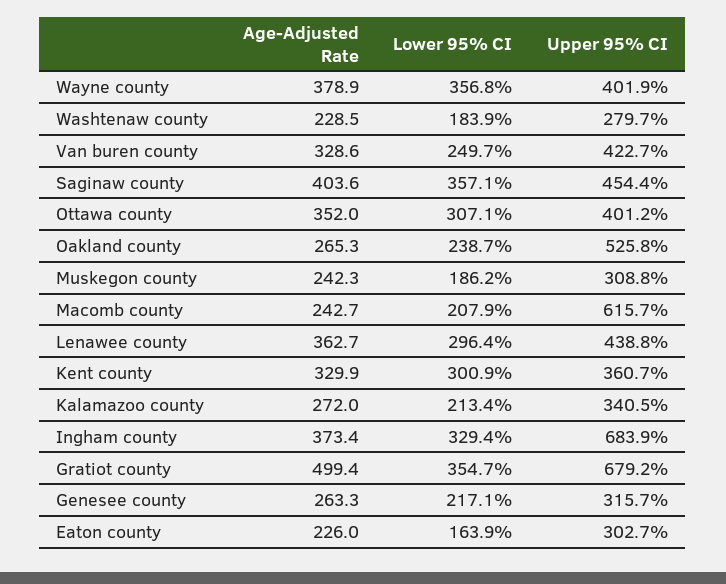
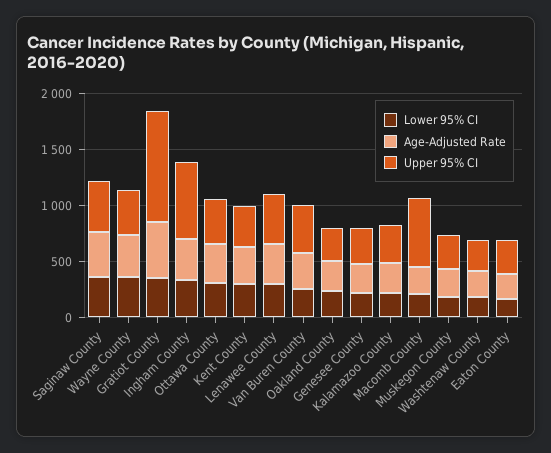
  {
    "Age-Adjusted Rate": {
      "Wayne county": 378.9,
      "Washtenaw county": 228.5,
      "Van buren county": 328.6,
      "Saginaw county": 403.6,
      "Ottawa county": 352,
      "Oakland county": 265.3,
      "Muskegon county": 242.3,
      "Macomb county": 242.7,
      "Lenawee county": 362.7,
      "Kent county": 329.9,
      "Kalamazoo county": 272,
      "Ingham county": 373.4,
      "Gratiot county": 499.4,
      "Genesee county": 263.3,
      "Eaton county": 226
    },
    "Lower 95% CI": {
      "Wayne county": 356.8,
      "Washtenaw county": 183.9,
      "Van buren county": 249.7,
      "Saginaw county": 357.1,
      "Ottawa county": 307.1,
      "Oakland county": 238.7,
      "Muskegon county": 186.2,
      "Macomb county": 207.9,
      "Lenawee county": 296.4,
      "Kent county": 300.9,
      "Kalamazoo county": 213.4,
      "Ingham county": 329.4,
      "Gratiot county": 354.7,
      "Genesee county": 217.1,
      "Eaton county": 163.9
    },
    "Upper 95% CI": {
      "Wayne county": 401.9,
      "Washtenaw county": 279.7,
      "Van buren county": 422.7,
      "Saginaw county": 454.4,
      "Ottawa county": 401.2,
-     "Oakland county": 525.8,
+     "Oakland county": 300,
      "Muskegon county": 308.8,
      "Macomb county": 615.7,
      "Lenawee county": 438.8,
      "Kent county": 360.7,
      "Kalamazoo county": 340.5,
      "Ingham county": 683.9,
-     "Gratiot county": 679.2,
+     "Gratiot county": 1000,
      "Genesee county": 315.7,
      "Eaton county": 302.7
    }
  }

